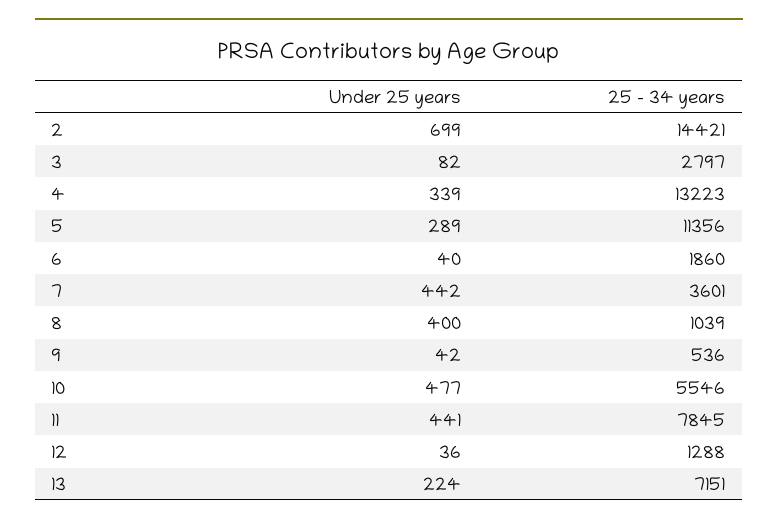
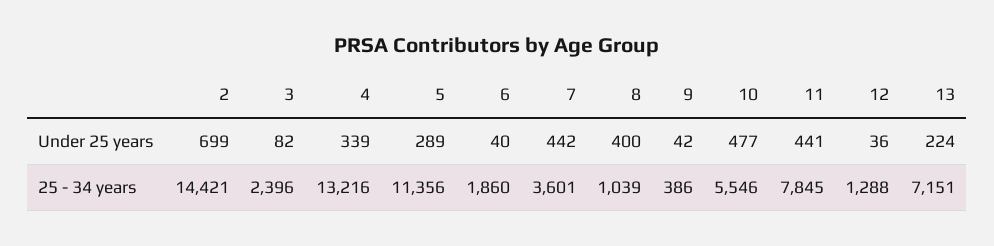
  {
    "Under 25 years": {
      "2": 699,
      "3": 82,
      "4": 339,
      "5": 289,
      "6": 40,
      "7": 442,
      "8": 400,
      "9": 42,
      "10": 477,
      "11": 441,
      "12": 36,
      "13": 224
    },
    "25 - 34 years": {
      "2": 14421,
-     "3": 2797,
+     "3": 2396,
-     "4": 13223,
+     "4": 13216,
      "5": 11356,
      "6": 1860,
      "7": 3601,
      "8": 1039,
-     "9": 536,
+     "9": 386,
      "10": 5546,
      "11": 7845,
      "12": 1288,
      "13": 7151
    }
  }

